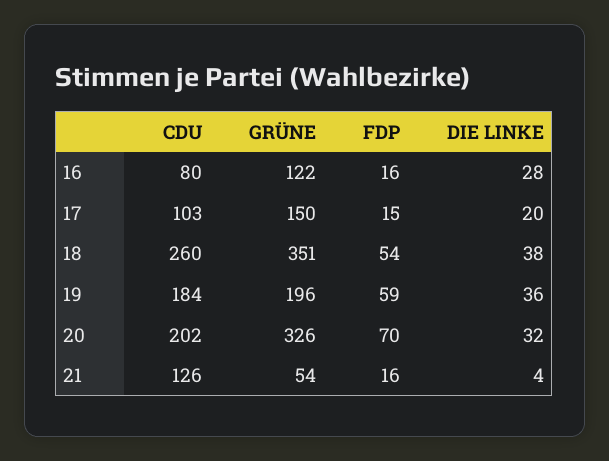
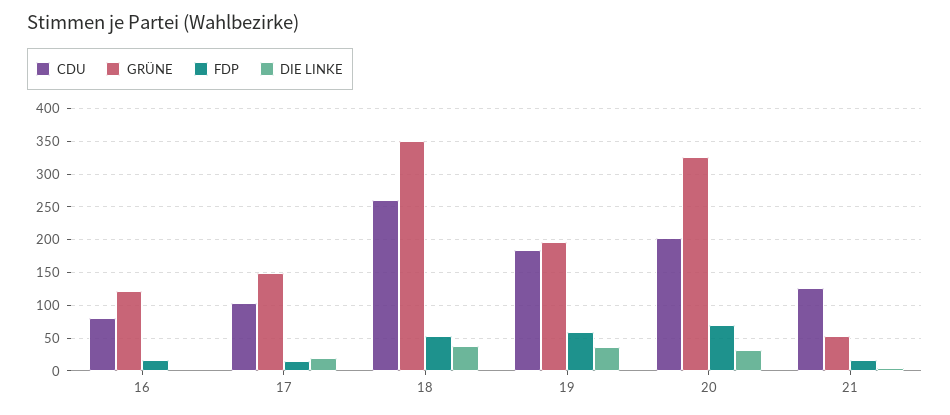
  {
    "CDU": {
      "16": 80,
      "17": 103,
      "18": 260,
      "19": 184,
      "20": 202,
      "21": 126
    },
    "GRÜNE": {
      "16": 122,
      "17": 150,
      "18": 351,
      "19": 196,
      "20": 326,
      "21": 54
    },
    "FDP": {
      "16": 16,
      "17": 15,
      "18": 54,
      "19": 59,
      "20": 70,
      "21": 16
    },
    "DIE LINKE": {
-     "16": 28,
+     "16": 0,
      "17": 20,
      "18": 38,
      "19": 36,
      "20": 32,
      "21": 4
    }
  }

